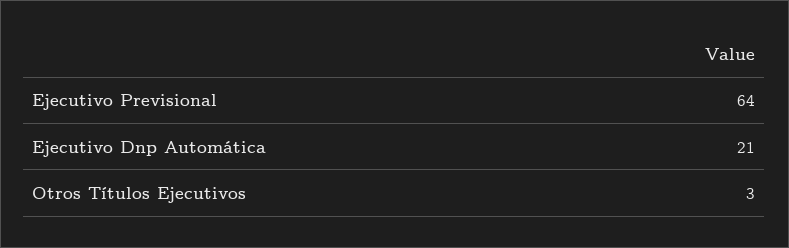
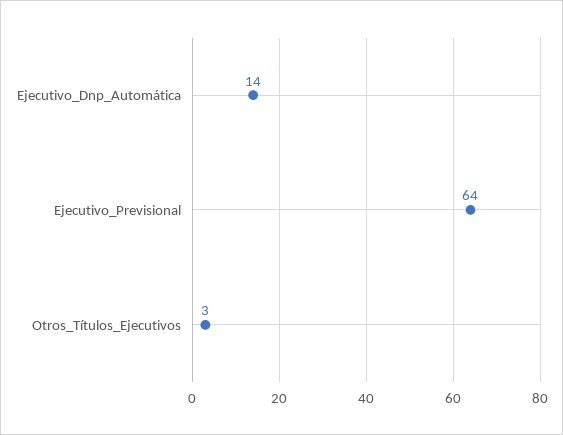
  {
    "Ejecutivo Previsional": 64,
-   "Ejecutivo Dnp Automática": 21,
+   "Ejecutivo Dnp Automática": 14,
    "Otros Títulos Ejecutivos": 3
  }

